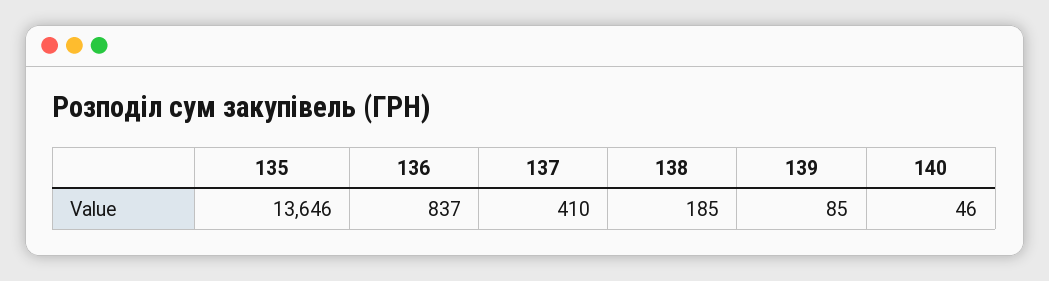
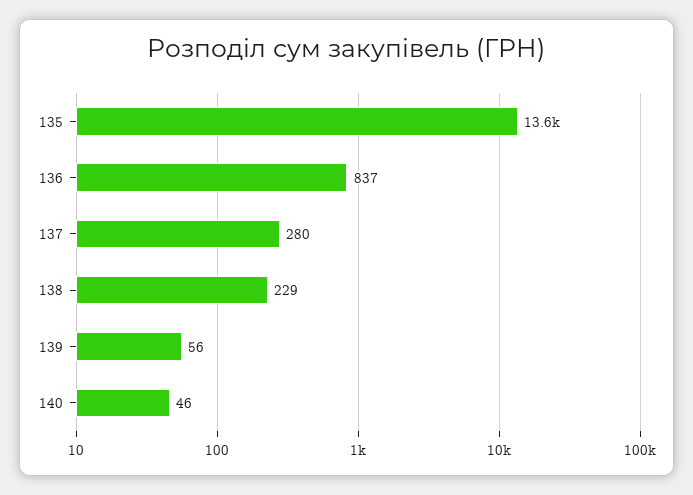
  {
    "135": 13646,
    "136": 837,
-   "137": 410,
+   "137": 280,
-   "138": 185,
+   "138": 229,
-   "139": 85,
+   "139": 56,
    "140": 46
  }

